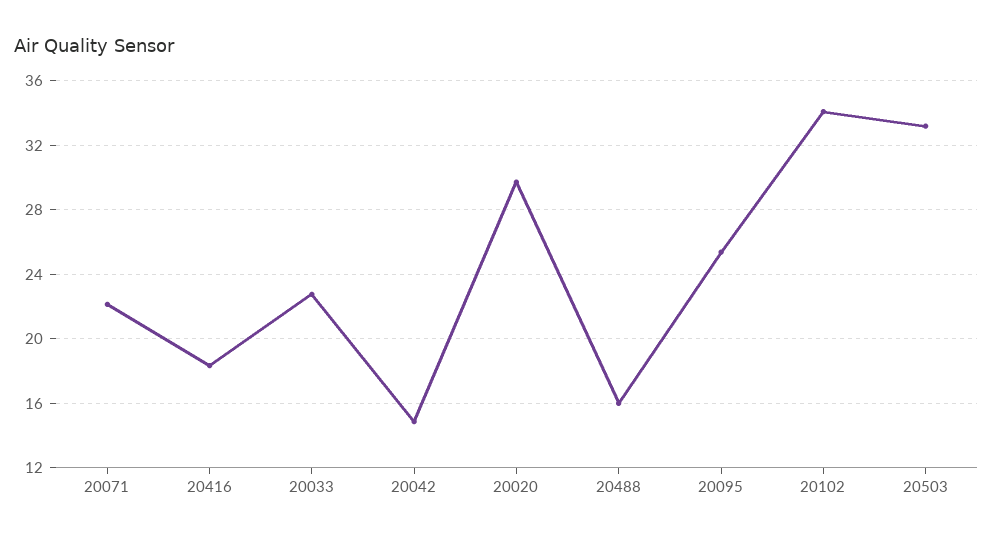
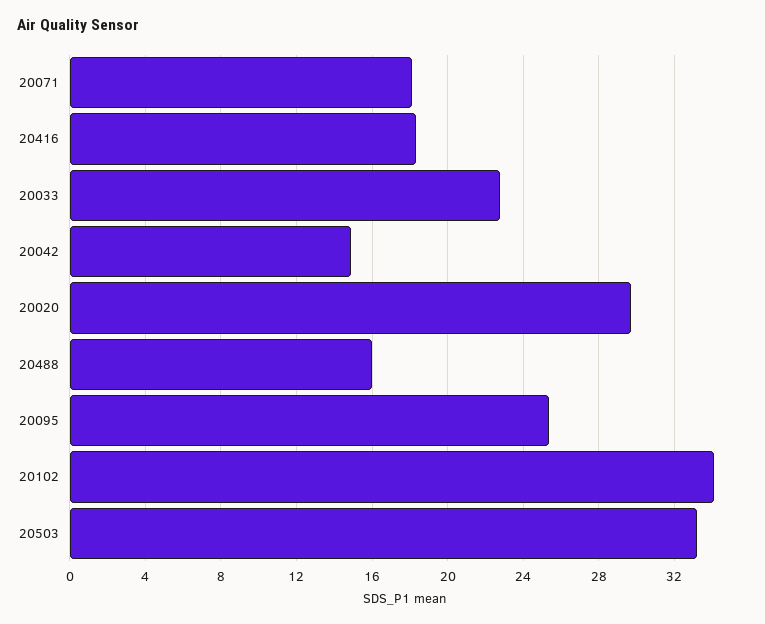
  {
-   "20071": 22,
+   "20071": 18,
    "20416": 18.5,
    "20033": 23,
    "20042": 15,
    "20020": 29.5,
    "20488": 16,
    "20095": 25.5,
    "20102": 34,
    "20503": 33
  }

